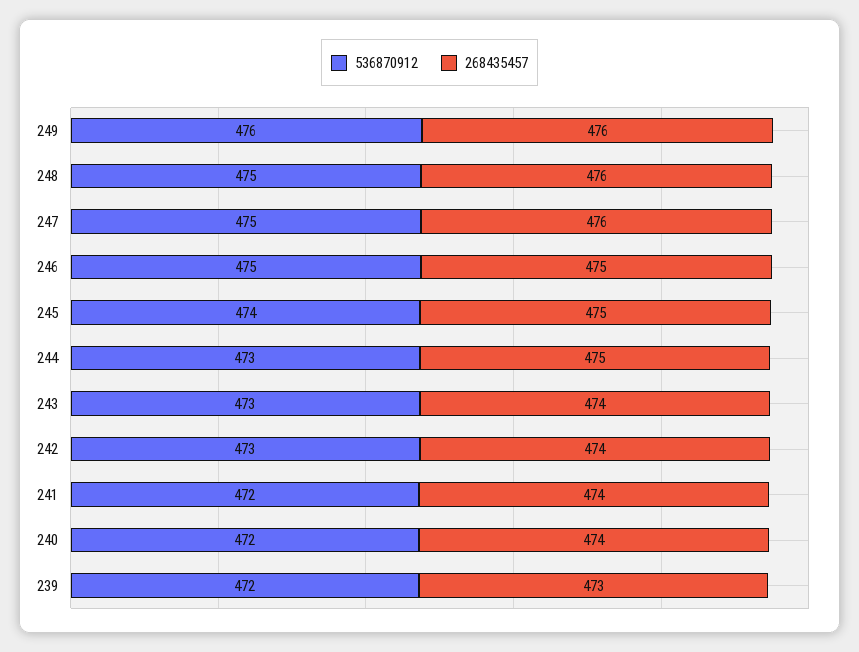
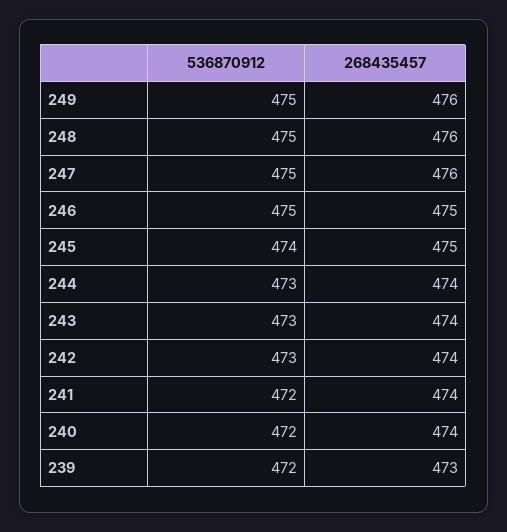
  {
    "536870912": {
-     "249": 476,
+     "249": 475,
      "248": 475,
      "247": 475,
      "246": 475,
      "245": 474,
      "244": 473,
      "243": 473,
      "242": 473,
      "241": 472,
      "240": 472,
      "239": 472
    },
    "268435457": {
      "249": 476,
      "248": 476,
      "247": 476,
      "246": 475,
      "245": 475,
-     "244": 475,
+     "244": 474,
      "243": 474,
      "242": 474,
      "241": 474,
      "240": 474,
      "239": 473
    }
  }

